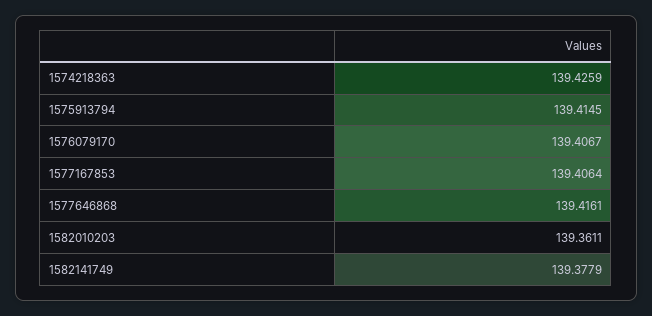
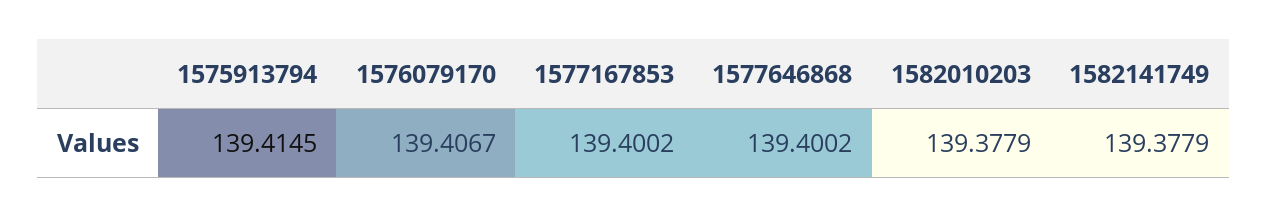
  {
-   "1574218363": 139.4259,
    "1575913794": 139.4145,
    "1576079170": 139.4067,
-   "1577167853": 139.4064,
+   "1577167853": 139.4002,
-   "1577646868": 139.4161,
+   "1577646868": 139.4002,
-   "1582010203": 139.3611,
+   "1582010203": 139.3779,
    "1582141749": 139.3779
  }

